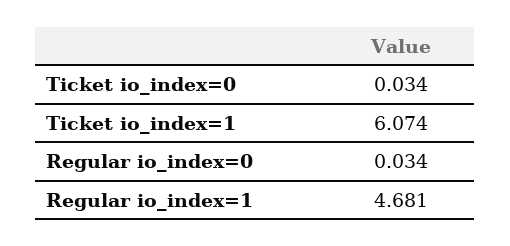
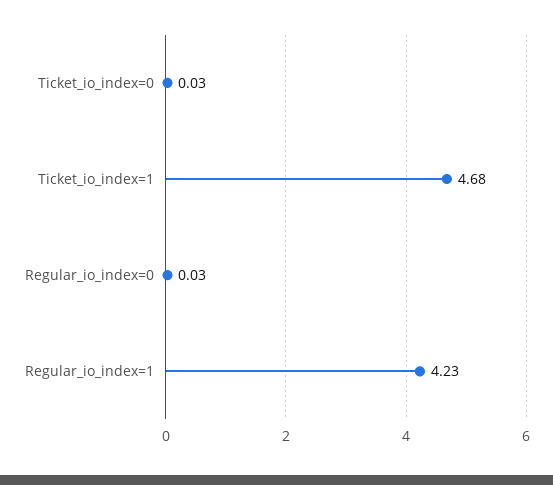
  {
    "Ticket io_index=0": 0.034,
-   "Ticket io_index=1": 6.074,
+   "Ticket io_index=1": 4.68,
    "Regular io_index=0": 0.034,
-   "Regular io_index=1": 4.681
+   "Regular io_index=1": 4.23
  }

